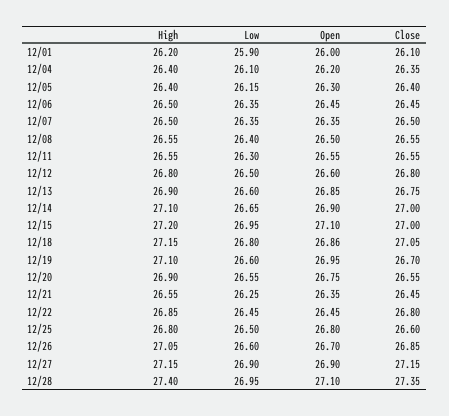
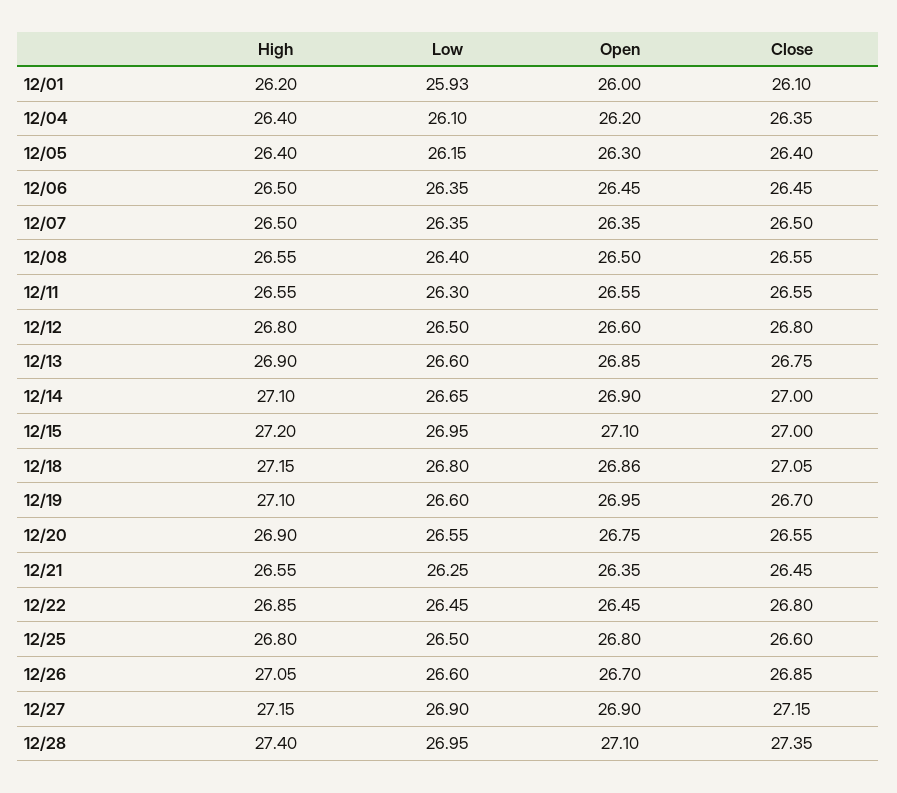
  {
    "High": {
      "12/01": 26.2,
      "12/04": 26.4,
      "12/05": 26.4,
      "12/06": 26.5,
      "12/07": 26.5,
      "12/08": 26.55,
      "12/11": 26.55,
      "12/12": 26.8,
      "12/13": 26.9,
      "12/14": 27.1,
      "12/15": 27.2,
      "12/18": 27.15,
      "12/19": 27.1,
      "12/20": 26.9,
      "12/21": 26.55,
      "12/22": 26.85,
      "12/25": 26.8,
      "12/26": 27.05,
      "12/27": 27.15,
      "12/28": 27.4
    },
    "Low": {
-     "12/01": 25.9,
+     "12/01": 25.93,
      "12/04": 26.1,
      "12/05": 26.15,
      "12/06": 26.35,
      "12/07": 26.35,
      "12/08": 26.4,
      "12/11": 26.3,
      "12/12": 26.5,
      "12/13": 26.6,
      "12/14": 26.65,
      "12/15": 26.95,
      "12/18": 26.8,
      "12/19": 26.6,
      "12/20": 26.55,
      "12/21": 26.25,
      "12/22": 26.45,
      "12/25": 26.5,
      "12/26": 26.6,
      "12/27": 26.9,
      "12/28": 26.95
    },
    "Open": {
      "12/01": 26,
      "12/04": 26.2,
      "12/05": 26.3,
      "12/06": 26.45,
      "12/07": 26.35,
      "12/08": 26.5,
      "12/11": 26.55,
      "12/12": 26.6,
      "12/13": 26.85,
      "12/14": 26.9,
      "12/15": 27.1,
      "12/18": 26.86,
      "12/19": 26.95,
      "12/20": 26.75,
      "12/21": 26.35,
      "12/22": 26.45,
      "12/25": 26.8,
      "12/26": 26.7,
      "12/27": 26.9,
      "12/28": 27.1
    },
    "Close": {
      "12/01": 26.1,
      "12/04": 26.35,
      "12/05": 26.4,
      "12/06": 26.45,
      "12/07": 26.5,
      "12/08": 26.55,
      "12/11": 26.55,
      "12/12": 26.8,
      "12/13": 26.75,
      "12/14": 27,
      "12/15": 27,
      "12/18": 27.05,
      "12/19": 26.7,
      "12/20": 26.55,
      "12/21": 26.45,
      "12/22": 26.8,
      "12/25": 26.6,
      "12/26": 26.85,
      "12/27": 27.15,
      "12/28": 27.35
    }
  }

